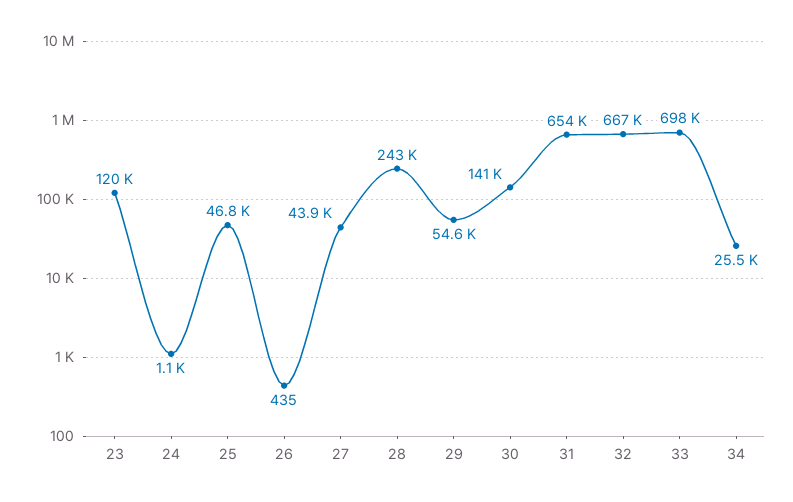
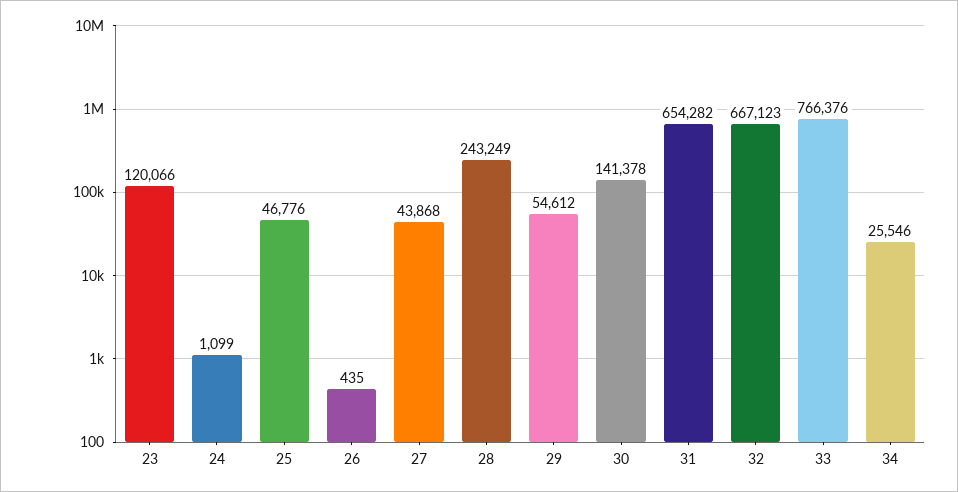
  {
    "23": 120066,
    "24": 1099,
    "25": 46776,
    "26": 435,
    "27": 43868,
    "28": 243249,
    "29": 54612,
    "30": 141378,
    "31": 654282,
    "32": 667123,
-   "33": 698000,
+   "33": 766376,
    "34": 25546
  }

